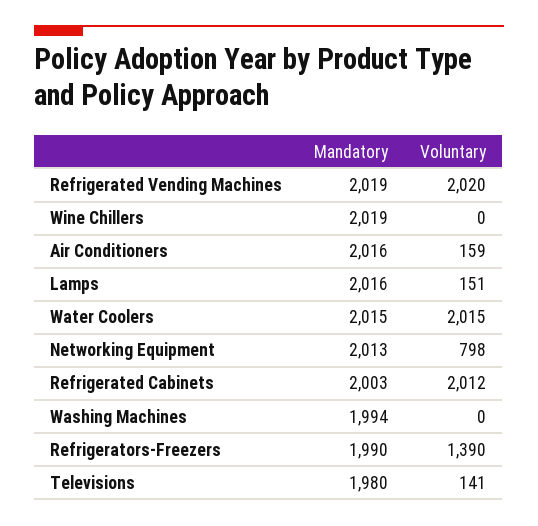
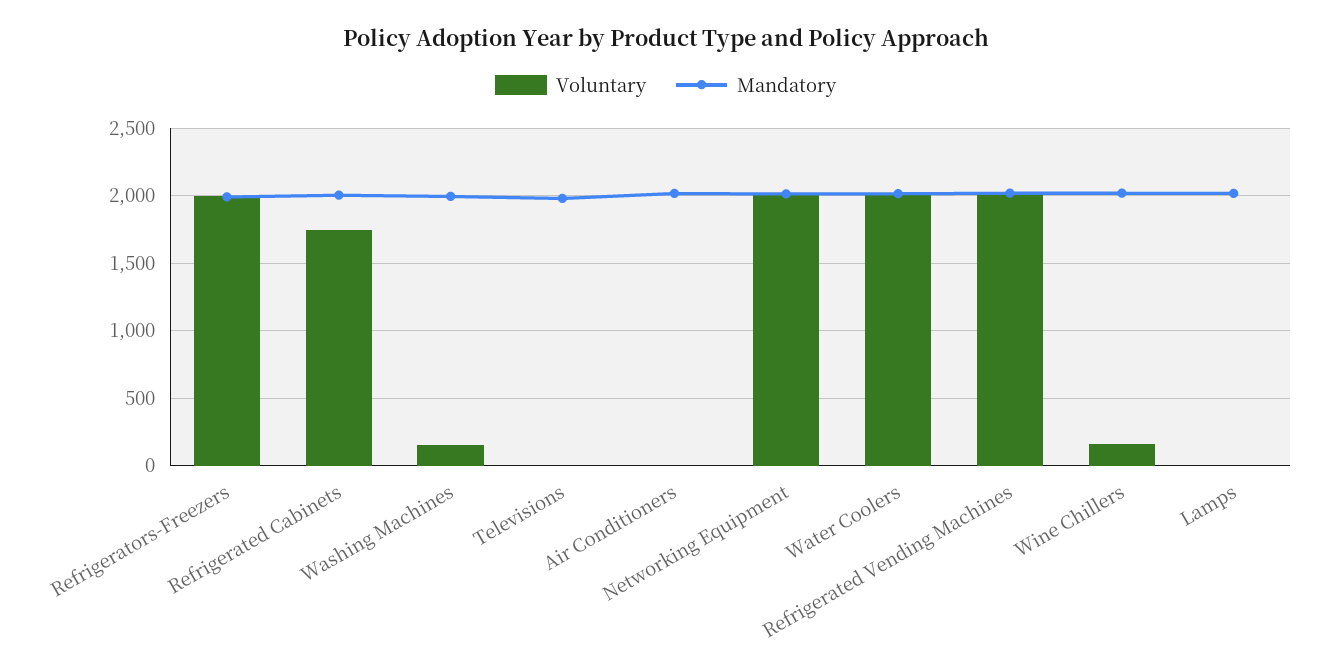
  {
    "Mandatory": {
      "Refrigerated Vending Machines": 2019,
      "Wine Chillers": 2019,
      "Air Conditioners": 2016,
      "Lamps": 2016,
      "Water Coolers": 2015,
      "Networking Equipment": 2013,
      "Refrigerated Cabinets": 2003,
      "Washing Machines": 1994,
      "Refrigerators-Freezers": 1990,
      "Televisions": 1980
    },
    "Voluntary": {
      "Refrigerated Vending Machines": 2020,
-     "Wine Chillers": 0,
+     "Wine Chillers": 150,
-     "Air Conditioners": 159,
+     "Air Conditioners": 0,
-     "Lamps": 151,
+     "Lamps": 0,
      "Water Coolers": 2015,
-     "Networking Equipment": 798,
+     "Networking Equipment": 2000,
-     "Refrigerated Cabinets": 2012,
+     "Refrigerated Cabinets": 1750,
-     "Washing Machines": 0,
+     "Washing Machines": 150,
-     "Refrigerators-Freezers": 1390,
+     "Refrigerators-Freezers": 2000,
-     "Televisions": 141
+     "Televisions": 0
    }
  }

